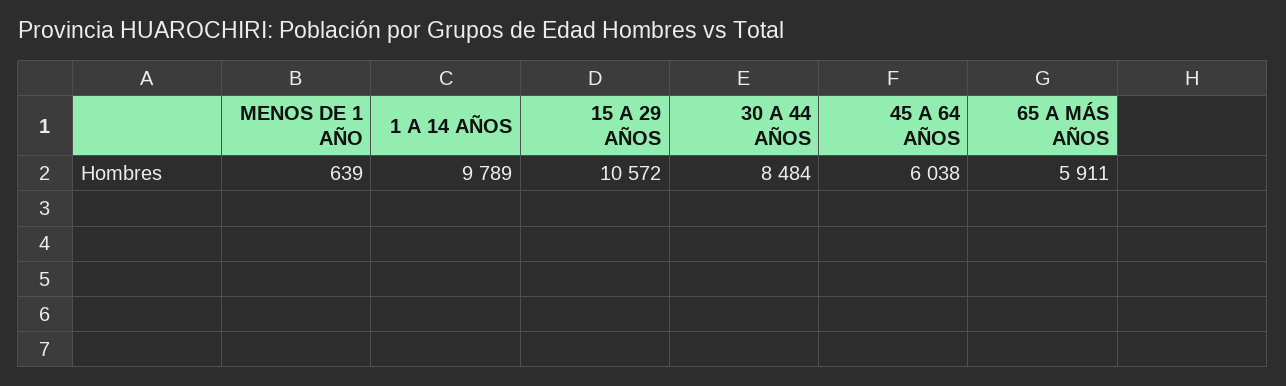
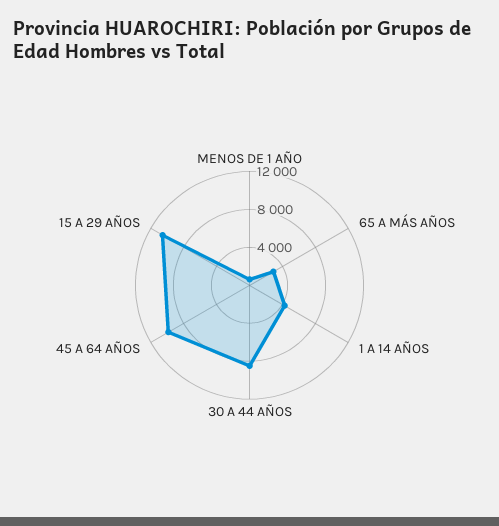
  {
    "MENOS DE 1 AÑO": 639,
-   "1 A 14 AÑOS": 9789,
+   "1 A 14 AÑOS": 4000,
    "15 A 29 AÑOS": 10572,
    "30 A 44 AÑOS": 8484,
-   "45 A 64 AÑOS": 6038,
+   "45 A 64 AÑOS": 10000,
-   "65 A MÁS AÑOS": 5911
+   "65 A MÁS AÑOS": 3000
  }

